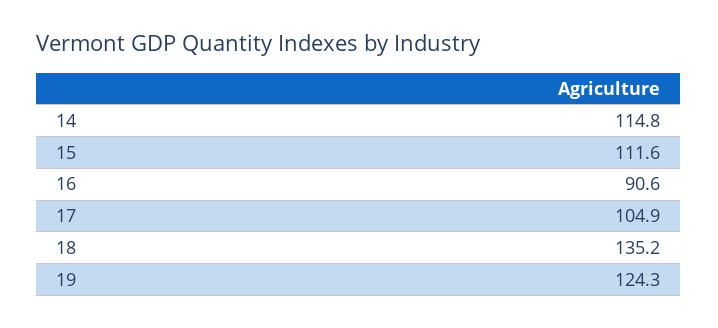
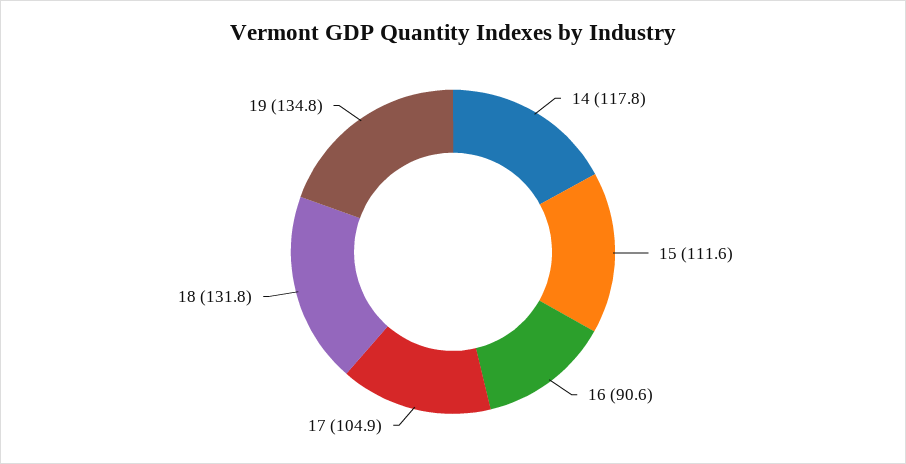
  {
-   "14": 114.8,
+   "14": 117.8,
    "15": 111.6,
    "16": 90.6,
    "17": 104.9,
-   "18": 135.2,
+   "18": 131.8,
-   "19": 124.3
+   "19": 134.8
  }

